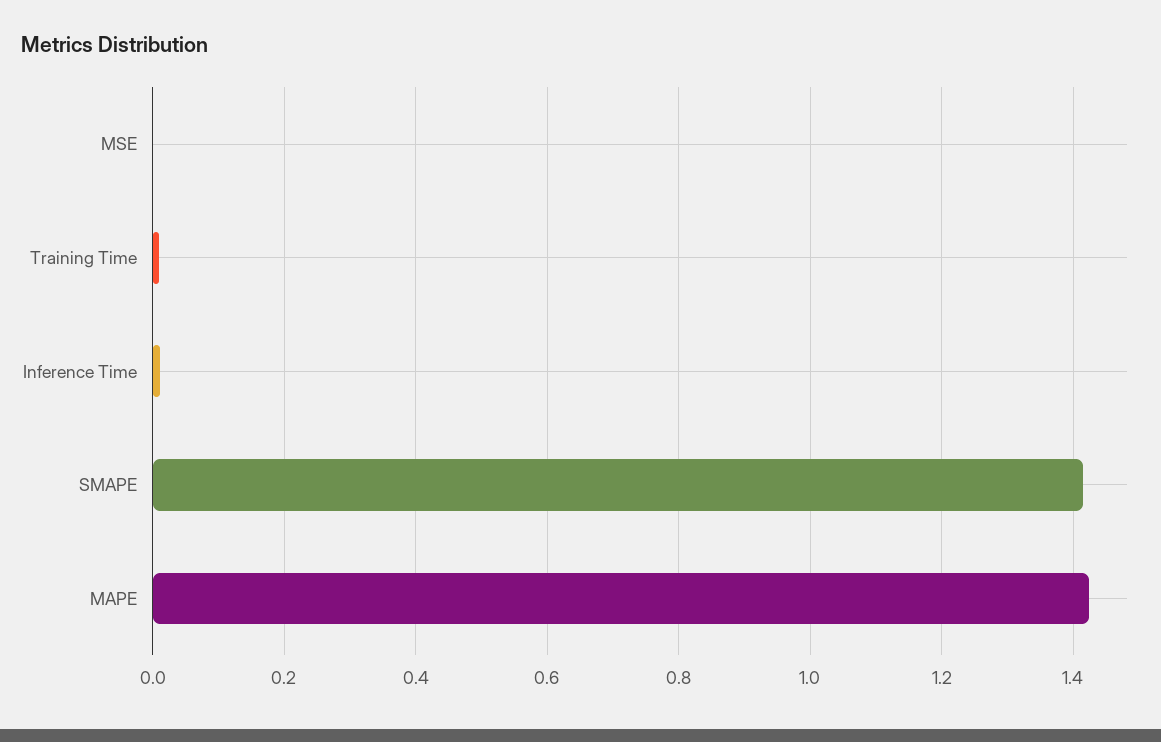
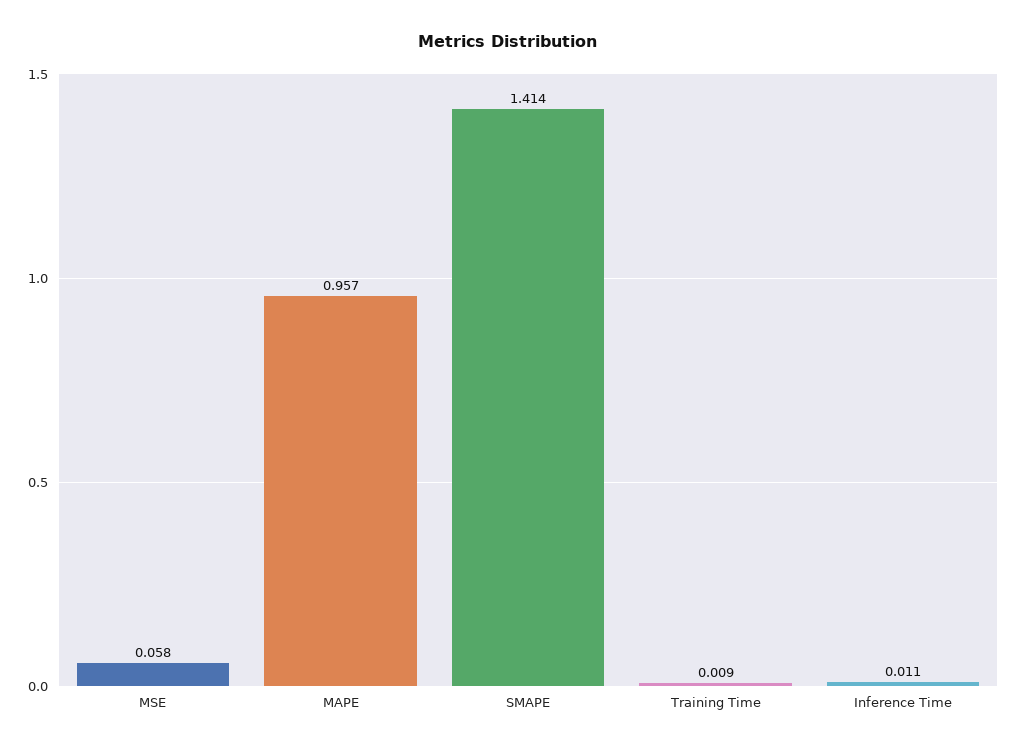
  {
-   "MSE": 0,
+   "MSE": 0.058,
    "Training Time": 0.009,
    "Inference Time": 0.011,
    "SMAPE": 1.414,
-   "MAPE": 1.42
+   "MAPE": 0.957
  }

